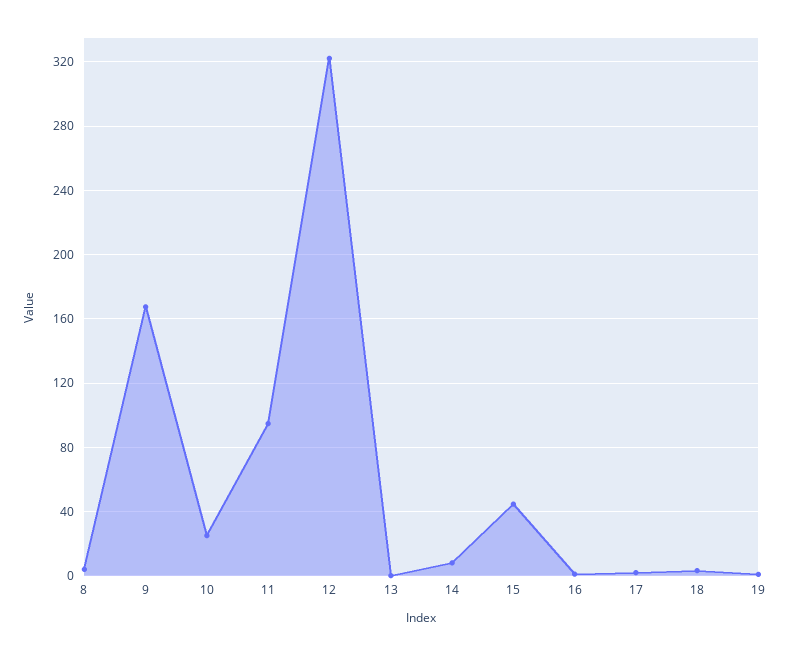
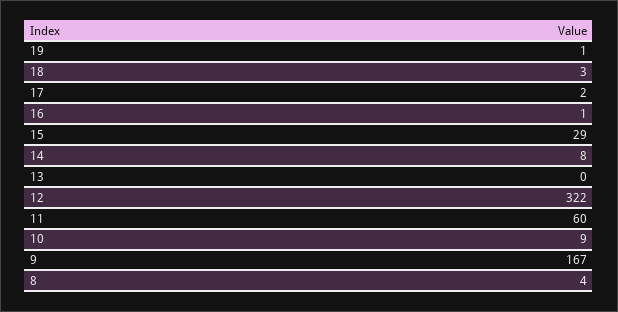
  {
    "8": 4,
    "9": 167,
-   "10": 25,
+   "10": 9,
-   "11": 95,
+   "11": 60,
    "12": 322,
    "13": 0,
    "14": 8,
-   "15": 45,
+   "15": 29,
    "16": 1,
    "17": 2,
    "18": 3,
    "19": 1
  }

